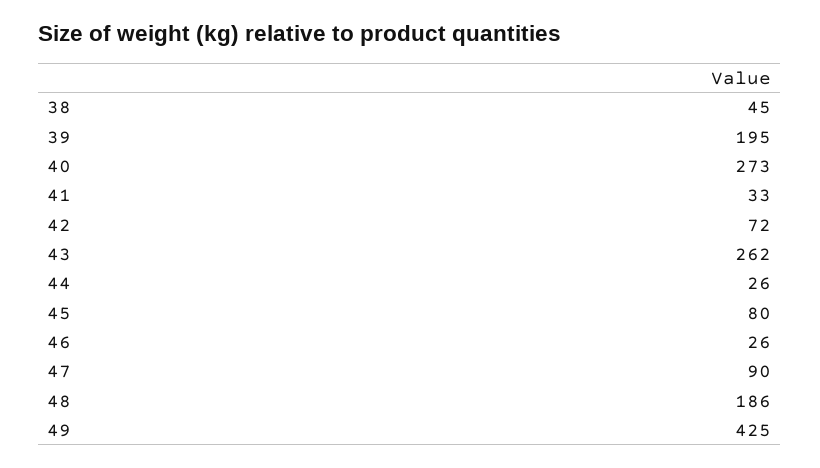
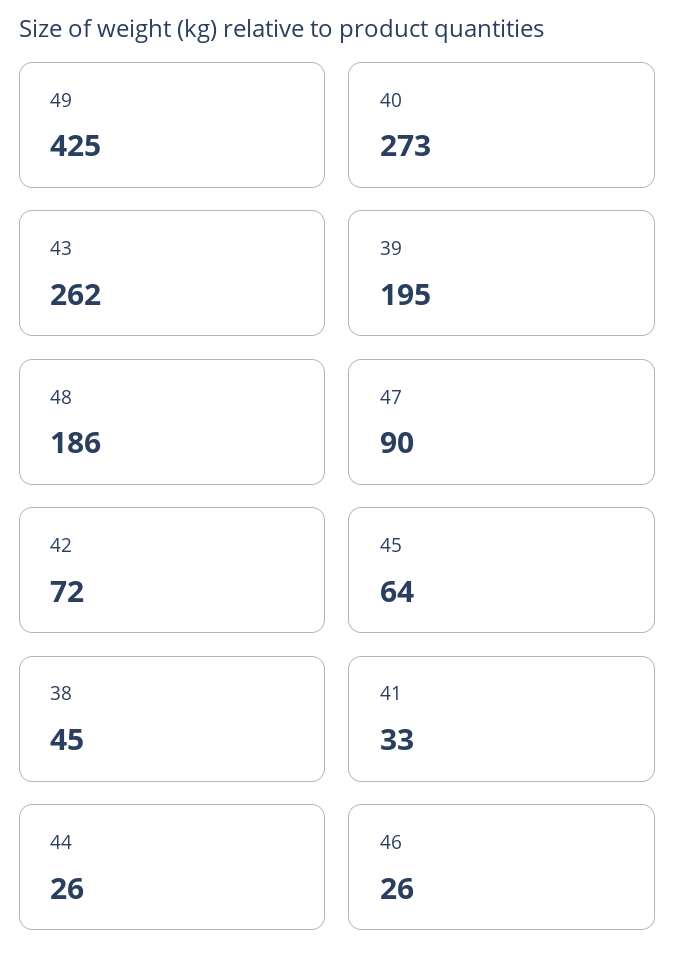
  {
    "38": 45,
    "39": 195,
    "40": 273,
    "41": 33,
    "42": 72,
    "43": 262,
    "44": 26,
-   "45": 80,
+   "45": 64,
    "46": 26,
    "47": 90,
    "48": 186,
    "49": 425
  }

